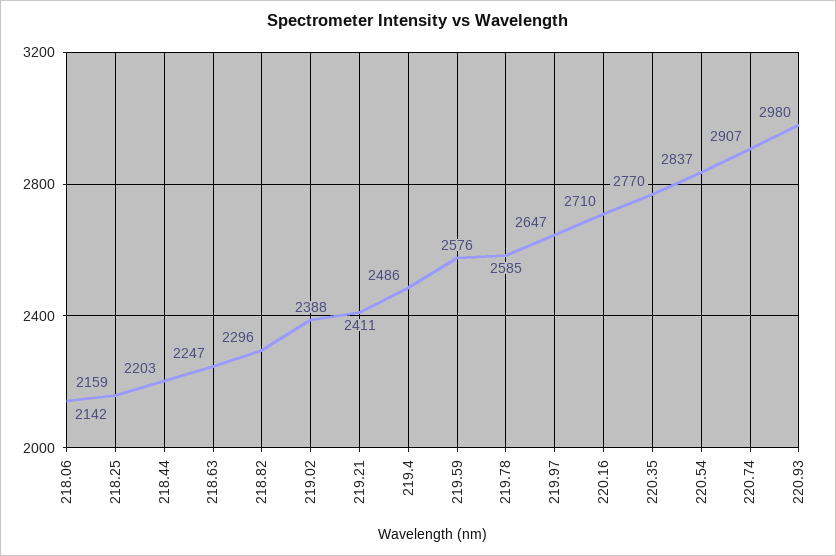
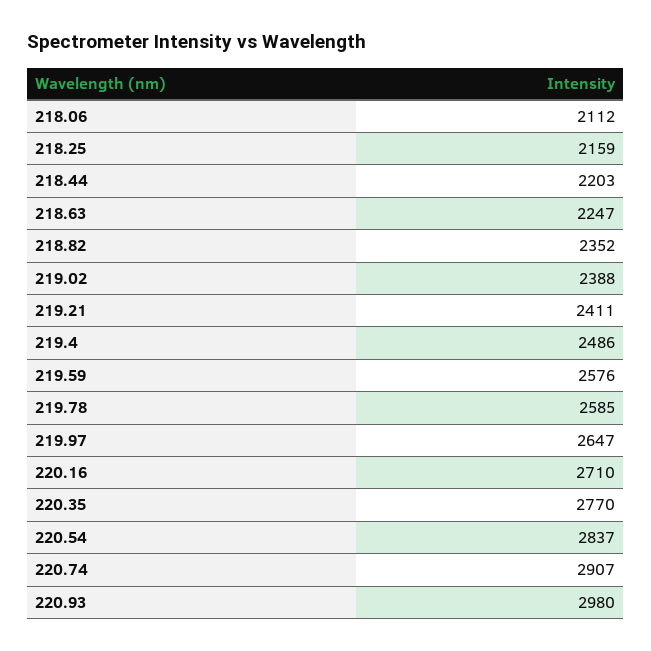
  {
-   "218.06": 2142,
+   "218.06": 2112,
    "218.25": 2159,
    "218.44": 2203,
    "218.63": 2247,
-   "218.82": 2296,
+   "218.82": 2352,
    "219.02": 2388,
    "219.21": 2411,
    "219.4": 2486,
    "219.59": 2576,
    "219.78": 2585,
    "219.97": 2647,
    "220.16": 2710,
    "220.35": 2770,
    "220.54": 2837,
    "220.74": 2907,
    "220.93": 2980
  }

